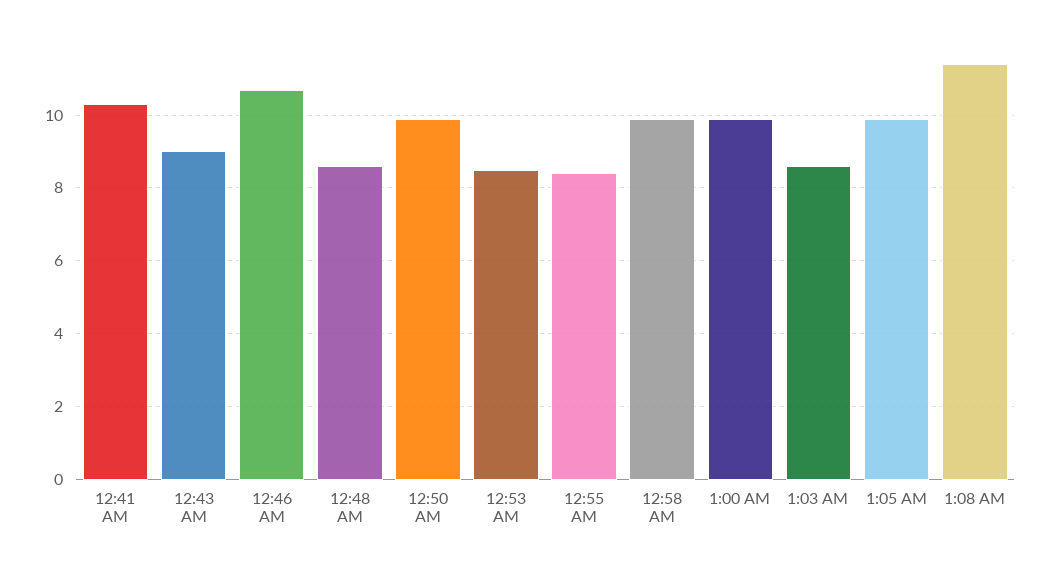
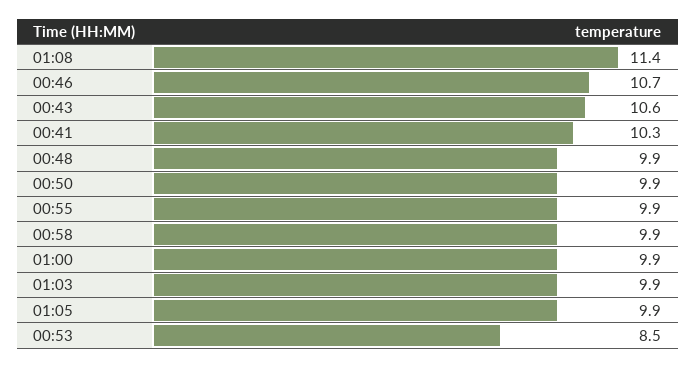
  {
    "12:41 AM": 10.3,
-   "12:43 AM": 9,
+   "12:43 AM": 10.6,
    "12:46 AM": 10.7,
-   "12:48 AM": 8.5,
+   "12:48 AM": 9.9,
    "12:50 AM": 9.9,
    "12:53 AM": 8.5,
-   "12:55 AM": 8.5,
+   "12:55 AM": 9.9,
    "12:58 AM": 9.9,
    "1:00 AM": 9.9,
-   "1:03 AM": 8.5,
+   "1:03 AM": 9.9,
    "1:05 AM": 9.9,
    "1:08 AM": 11.4
  }

